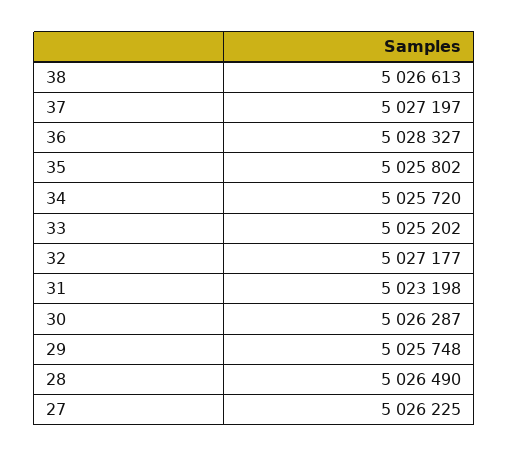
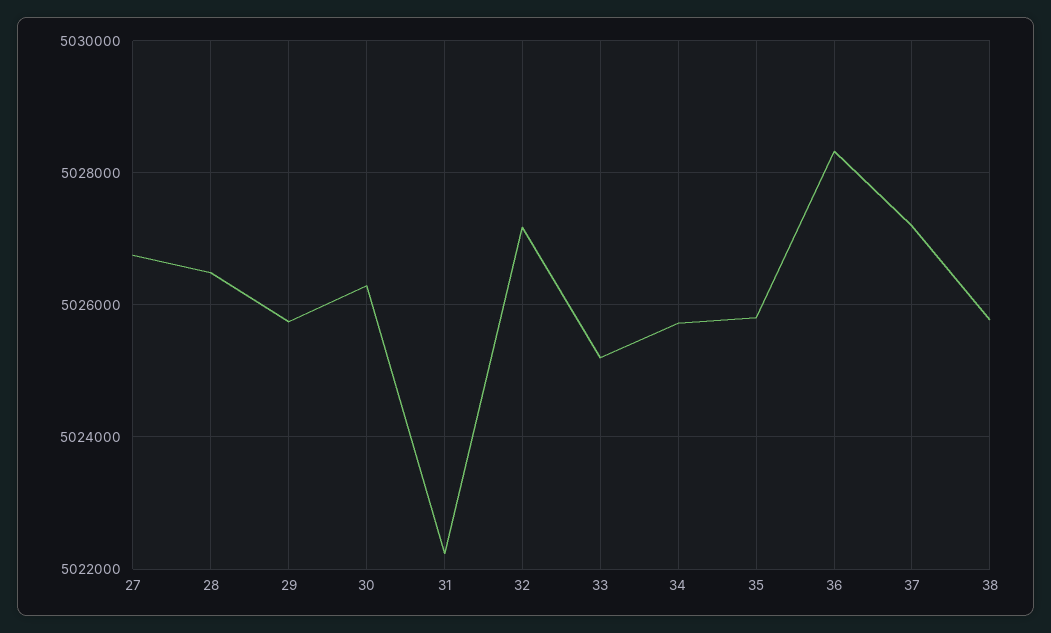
  {
-   "38": 5026613,
+   "38": 5025800,
    "37": 5027197,
    "36": 5028327,
    "35": 5025802,
    "34": 5025720,
    "33": 5025202,
    "32": 5027177,
-   "31": 5023198,
+   "31": 5022200,
    "30": 5026287,
    "29": 5025748,
    "28": 5026490,
-   "27": 5026225
+   "27": 5026800
  }

